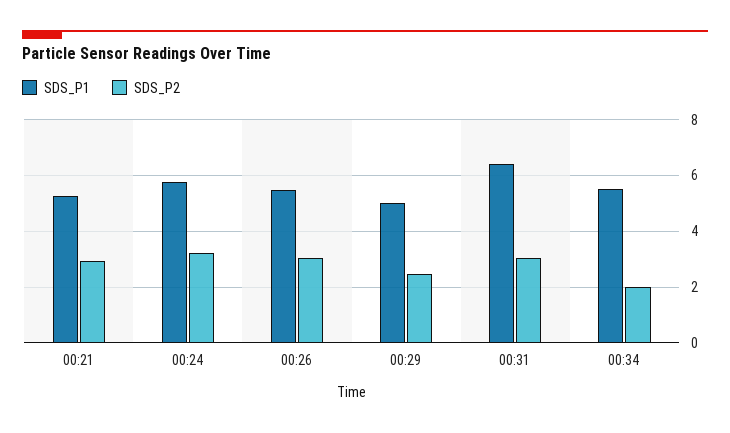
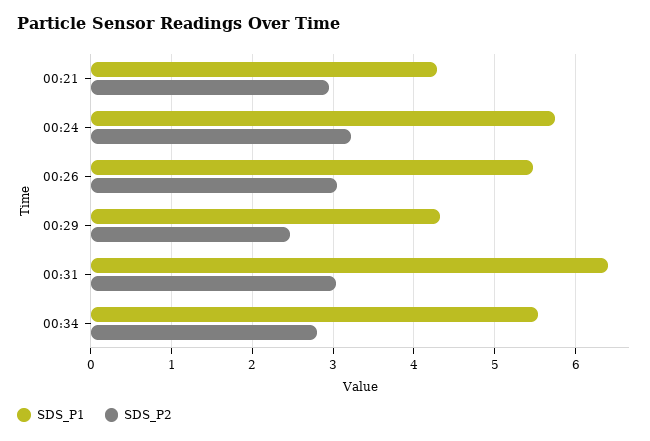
  {
    "SDS_P1": {
-     "00:21": 5.25,
+     "00:21": 4.3,
      "00:24": 5.8,
      "00:26": 5.5,
-     "00:29": 5,
+     "00:29": 4.3,
      "00:31": 6.4,
      "00:34": 5.5
    },
    "SDS_P2": {
      "00:21": 3,
      "00:24": 3.2,
      "00:26": 3.1,
      "00:29": 2.5,
      "00:31": 3,
-     "00:34": 2
+     "00:34": 2.8
    }
  }

